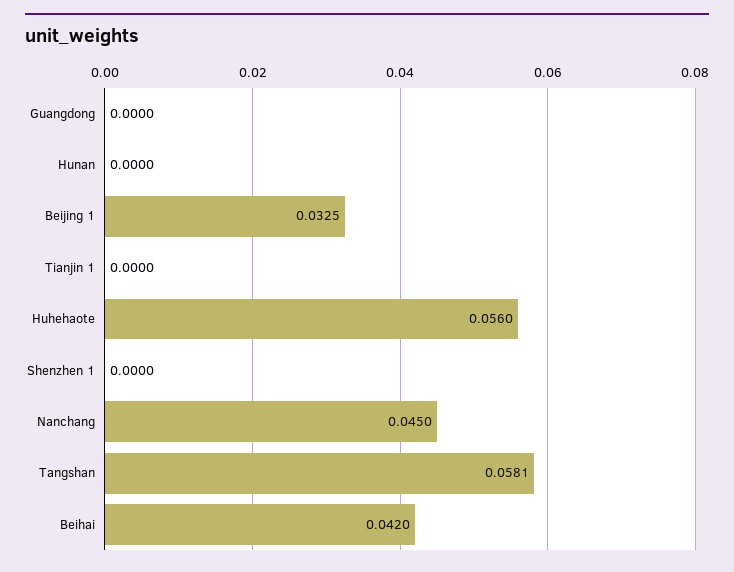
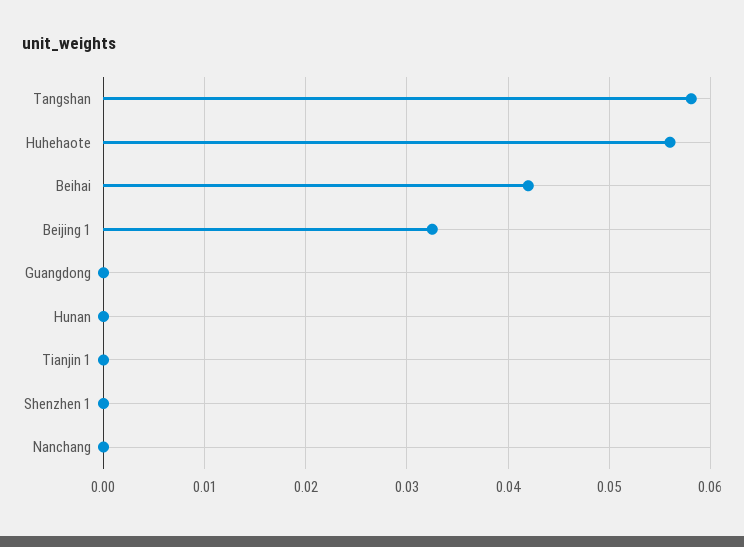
  {
    "Guangdong": 0,
    "Hunan": 0,
    "Beijing 1": 0.0325,
    "Tianjin 1": 0,
    "Huhehaote": 0.056,
    "Shenzhen 1": 0,
-   "Nanchang": 0.045,
+   "Nanchang": 0,
    "Tangshan": 0.0581,
    "Beihai": 0.042
  }

